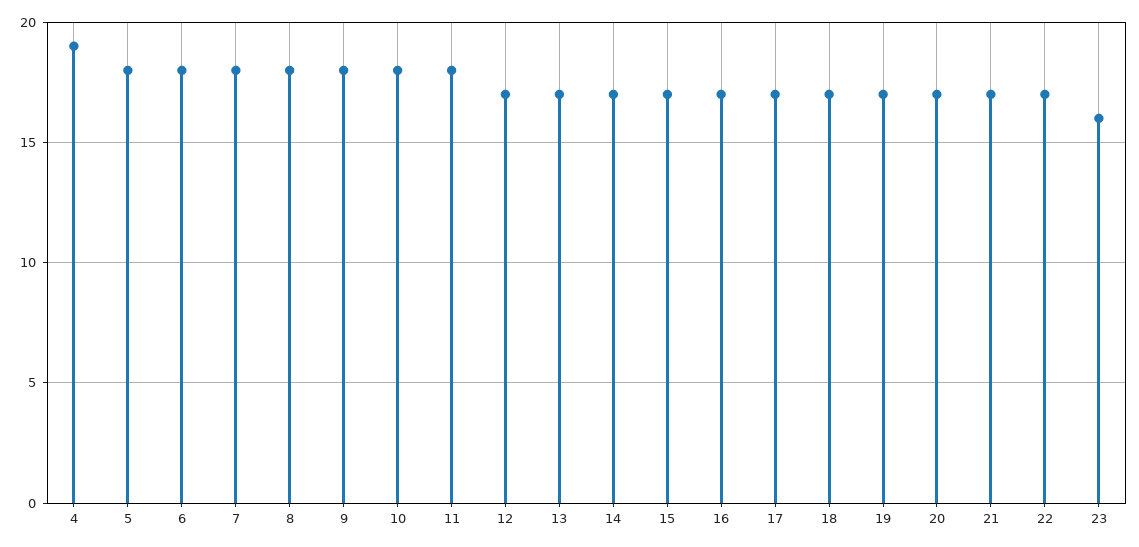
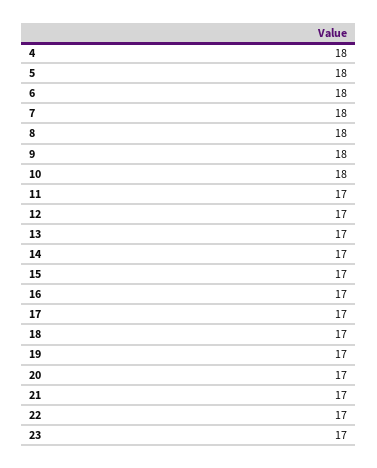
  {
-   "4": 19,
+   "4": 18,
    "5": 18,
    "6": 18,
    "7": 18,
    "8": 18,
    "9": 18,
    "10": 18,
-   "11": 18,
+   "11": 17,
    "12": 17,
    "13": 17,
    "14": 17,
    "15": 17,
    "16": 17,
    "17": 17,
    "18": 17,
    "19": 17,
    "20": 17,
    "21": 17,
    "22": 17,
-   "23": 16
+   "23": 17
  }

